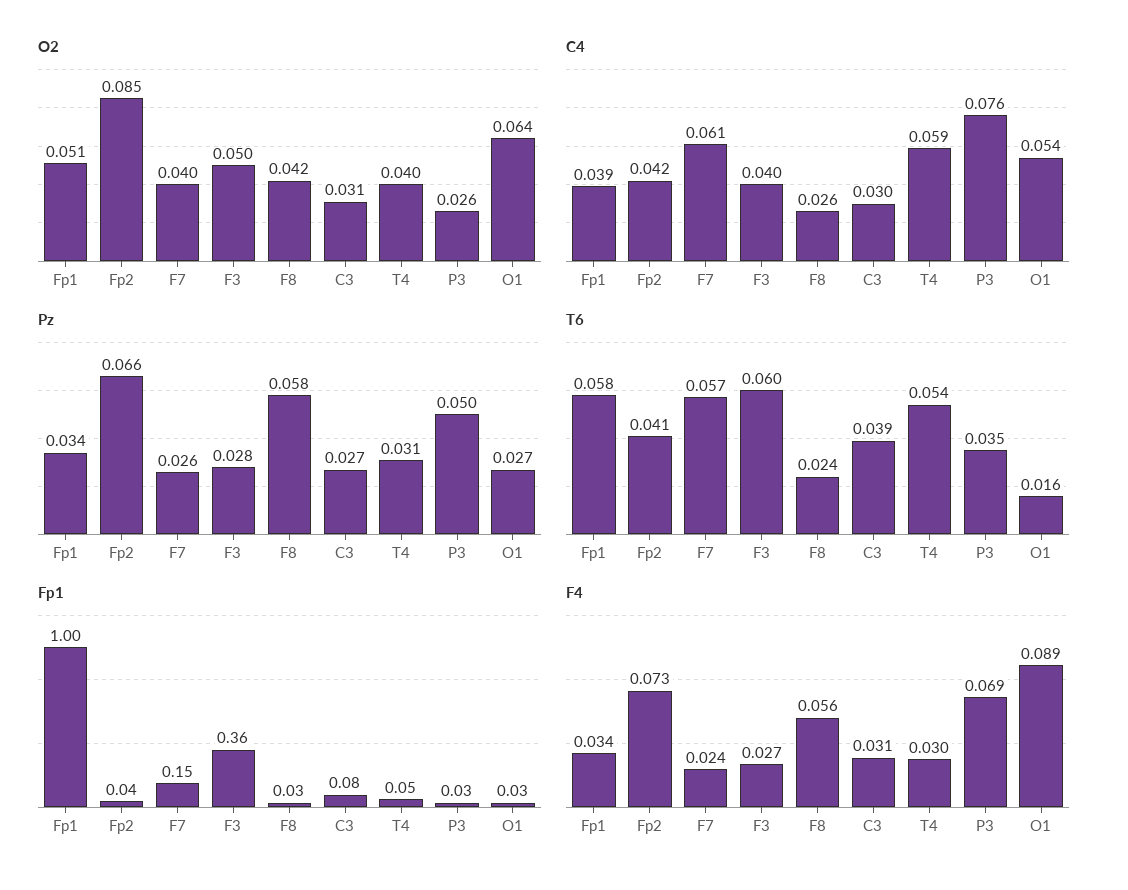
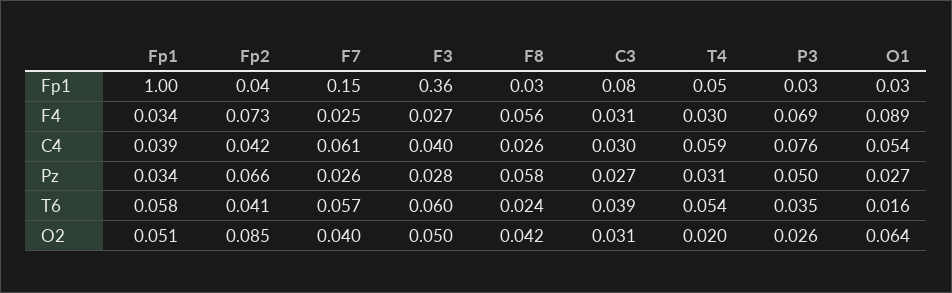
  {
    "O2": {
      "Fp1": 0.051,
      "Fp2": 0.085,
      "F7": 0.04,
      "F3": 0.05,
      "F8": 0.042,
      "C3": 0.031,
-     "T4": 0.04,
+     "T4": 0.02,
      "P3": 0.026,
      "O1": 0.064
    },
    "C4": {
      "Fp1": 0.039,
      "Fp2": 0.042,
      "F7": 0.061,
      "F3": 0.04,
      "F8": 0.026,
      "C3": 0.03,
      "T4": 0.059,
      "P3": 0.076,
      "O1": 0.054
    },
    "Pz": {
      "Fp1": 0.034,
      "Fp2": 0.066,
      "F7": 0.026,
      "F3": 0.028,
      "F8": 0.058,
      "C3": 0.027,
      "T4": 0.031,
      "P3": 0.05,
      "O1": 0.027
    },
    "T6": {
      "Fp1": 0.058,
      "Fp2": 0.041,
      "F7": 0.057,
      "F3": 0.06,
      "F8": 0.024,
      "C3": 0.039,
      "T4": 0.054,
      "P3": 0.035,
      "O1": 0.016
    },
    "Fp1": {
      "Fp1": 1,
      "Fp2": 0.04,
      "F7": 0.15,
      "F3": 0.36,
      "F8": 0.03,
      "C3": 0.08,
      "T4": 0.05,
      "P3": 0.03,
      "O1": 0.03
    },
    "F4": {
      "Fp1": 0.034,
      "Fp2": 0.073,
-     "F7": 0.024,
+     "F7": 0.025,
      "F3": 0.027,
      "F8": 0.056,
      "C3": 0.031,
      "T4": 0.03,
      "P3": 0.069,
      "O1": 0.089
    }
  }

